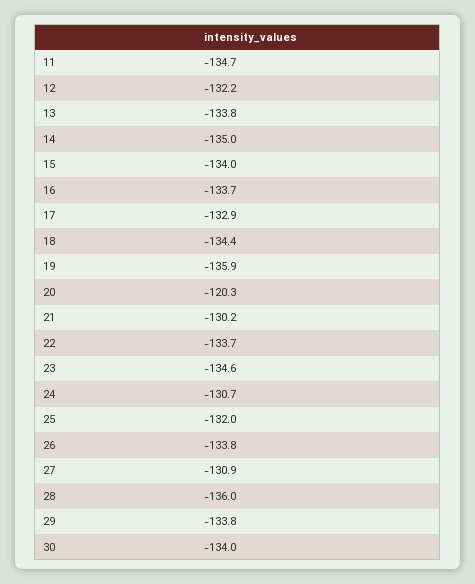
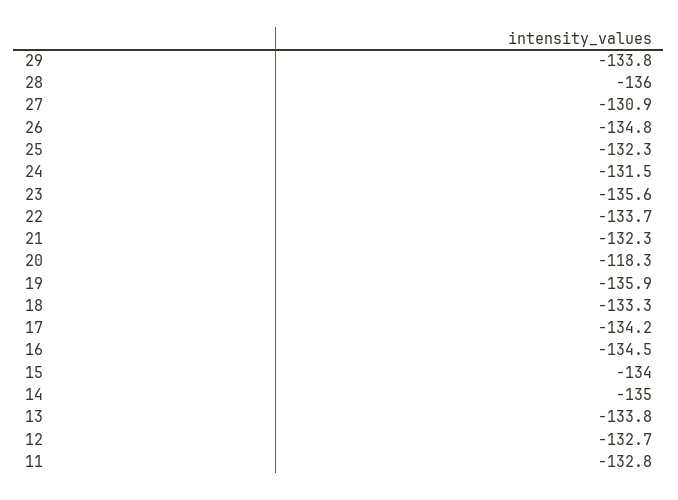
  {
-   "11": -134.7,
+   "11": -132.8,
-   "12": -132.2,
+   "12": -132.7,
    "13": -133.8,
    "14": -135,
    "15": -134,
-   "16": -133.7,
+   "16": -134.5,
-   "17": -132.9,
+   "17": -134.2,
-   "18": -134.4,
+   "18": -133.3,
    "19": -135.9,
-   "20": -120.3,
+   "20": -118.3,
-   "21": -130.2,
+   "21": -132.3,
    "22": -133.7,
-   "23": -134.6,
+   "23": -135.6,
-   "24": -130.7,
+   "24": -131.5,
-   "25": -132,
+   "25": -132.3,
-   "26": -133.8,
+   "26": -134.8,
    "27": -130.9,
    "28": -136,
-   "29": -133.8,
+   "29": -133.8
-   "30": -134
  }

